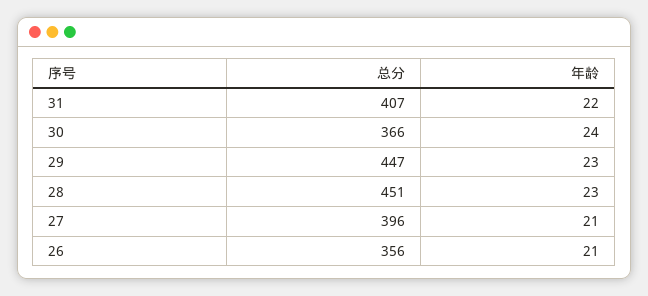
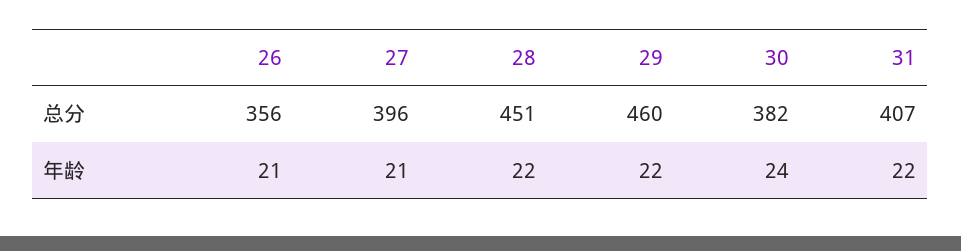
  {
    "总分": {
      "31": 407,
-     "30": 366,
+     "30": 382,
-     "29": 447,
+     "29": 460,
      "28": 451,
      "27": 396,
      "26": 356
    },
    "年龄": {
      "31": 22,
      "30": 24,
-     "29": 23,
+     "29": 22,
-     "28": 23,
+     "28": 22,
      "27": 21,
      "26": 21
    }
  }

